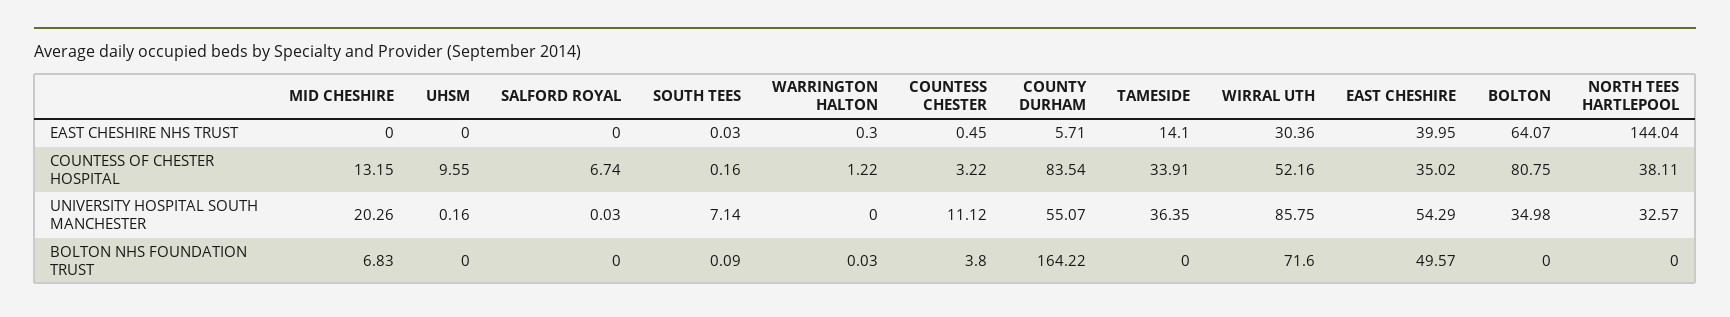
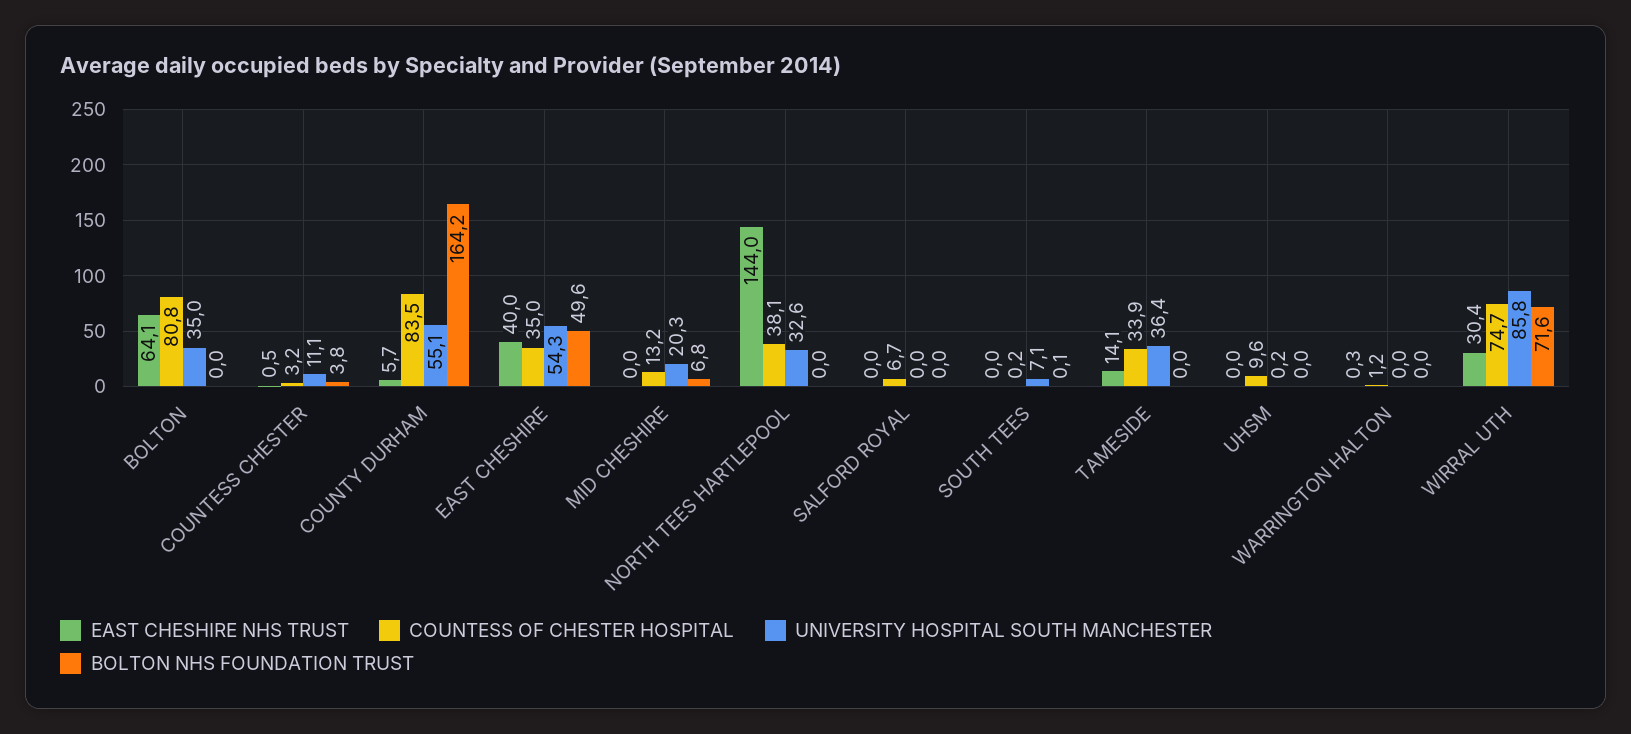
  {
    "EAST CHESHIRE NHS TRUST": {
      "MID CHESHIRE": 0,
      "UHSM": 0,
      "SALFORD ROYAL": 0,
      "SOUTH TEES": 0.03,
      "WARRINGTON HALTON": 0.3,
      "COUNTESS CHESTER": 0.45,
      "COUNTY DURHAM": 5.71,
      "TAMESIDE": 14.1,
      "WIRRAL UTH": 30.36,
      "EAST CHESHIRE": 39.95,
      "BOLTON": 64.07,
      "NORTH TEES HARTLEPOOL": 144.04
    },
    "COUNTESS OF CHESTER HOSPITAL": {
      "MID CHESHIRE": 13.15,
      "UHSM": 9.55,
      "SALFORD ROYAL": 6.74,
      "SOUTH TEES": 0.16,
      "WARRINGTON HALTON": 1.22,
      "COUNTESS CHESTER": 3.22,
      "COUNTY DURHAM": 83.54,
      "TAMESIDE": 33.91,
-     "WIRRAL UTH": 52.16,
+     "WIRRAL UTH": 74.7,
      "EAST CHESHIRE": 35.02,
      "BOLTON": 80.75,
      "NORTH TEES HARTLEPOOL": 38.11
    },
    "UNIVERSITY HOSPITAL SOUTH MANCHESTER": {
      "MID CHESHIRE": 20.26,
      "UHSM": 0.16,
      "SALFORD ROYAL": 0.03,
      "SOUTH TEES": 7.14,
      "WARRINGTON HALTON": 0,
      "COUNTESS CHESTER": 11.12,
      "COUNTY DURHAM": 55.07,
      "TAMESIDE": 36.35,
      "WIRRAL UTH": 85.75,
      "EAST CHESHIRE": 54.29,
      "BOLTON": 34.98,
      "NORTH TEES HARTLEPOOL": 32.57
    },
    "BOLTON NHS FOUNDATION TRUST": {
      "MID CHESHIRE": 6.83,
      "UHSM": 0,
      "SALFORD ROYAL": 0,
      "SOUTH TEES": 0.09,
      "WARRINGTON HALTON": 0.03,
      "COUNTESS CHESTER": 3.8,
      "COUNTY DURHAM": 164.22,
      "TAMESIDE": 0,
      "WIRRAL UTH": 71.6,
      "EAST CHESHIRE": 49.57,
      "BOLTON": 0,
      "NORTH TEES HARTLEPOOL": 0
    }
  }

